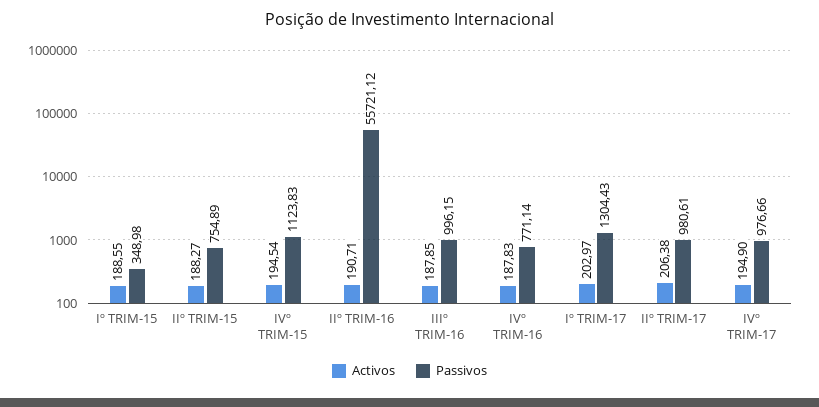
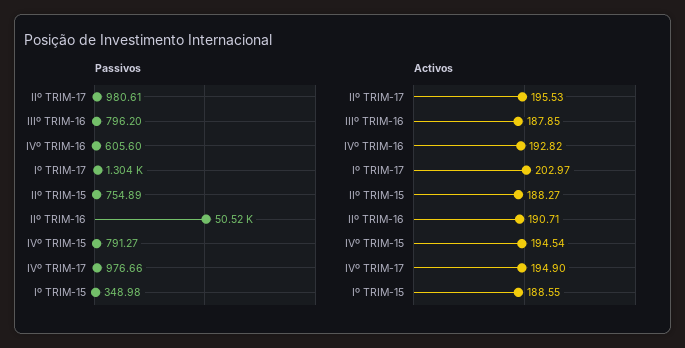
  {
    "Activos": {
      "Iº TRIM-15": 188.55,
      "IIº TRIM-15": 188.27,
      "IVº TRIM-15": 194.54,
      "IIº TRIM-16": 190.71,
      "IIIº TRIM-16": 187.85,
-     "IVº TRIM-16": 187.83,
+     "IVº TRIM-16": 192.82,
      "Iº TRIM-17": 202.97,
-     "IIº TRIM-17": 206.38,
+     "IIº TRIM-17": 195.53,
      "IVº TRIM-17": 194.9
    },
    "Passivos": {
      "Iº TRIM-15": 348.98,
      "IIº TRIM-15": 754.89,
-     "IVº TRIM-15": 1123.83,
+     "IVº TRIM-15": 791.27,
-     "IIº TRIM-16": 55721.12,
+     "IIº TRIM-16": 50520,
-     "IIIº TRIM-16": 996.15,
+     "IIIº TRIM-16": 796.2,
-     "IVº TRIM-16": 771.14,
+     "IVº TRIM-16": 605.6,
      "Iº TRIM-17": 1304.43,
      "IIº TRIM-17": 980.61,
      "IVº TRIM-17": 976.66
    }
  }

